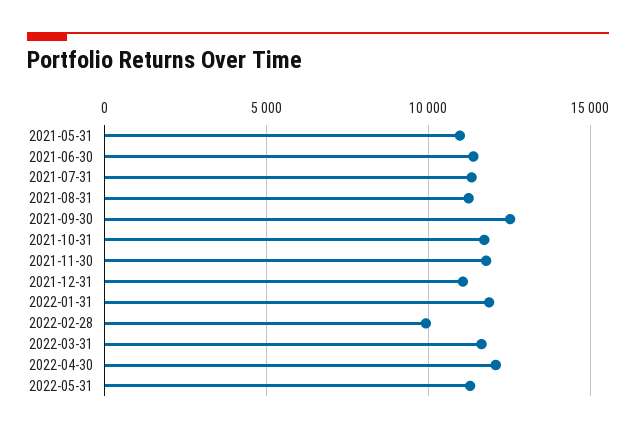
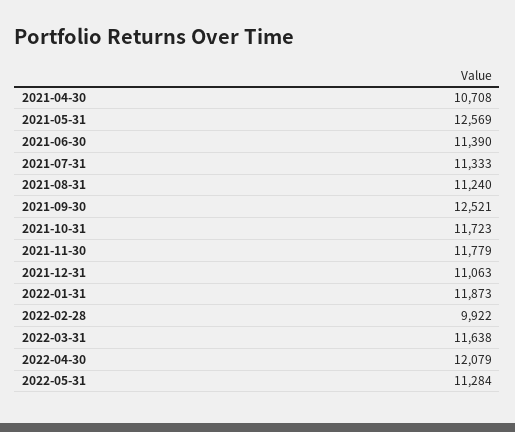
  {
-   "2021-05-31": 11000,
+   "2021-05-31": 12569,
    "2021-06-30": 11390,
    "2021-07-31": 11333,
    "2021-08-31": 11240,
    "2021-09-30": 12521,
    "2021-10-31": 11723,
    "2021-11-30": 11779,
    "2021-12-31": 11063,
    "2022-01-31": 11873,
    "2022-02-28": 9922,
    "2022-03-31": 11638,
    "2022-04-30": 12079,
-   "2022-05-31": 11284
+   "2022-05-31": 11284,
+   "2021-04-30": 10708
  }

